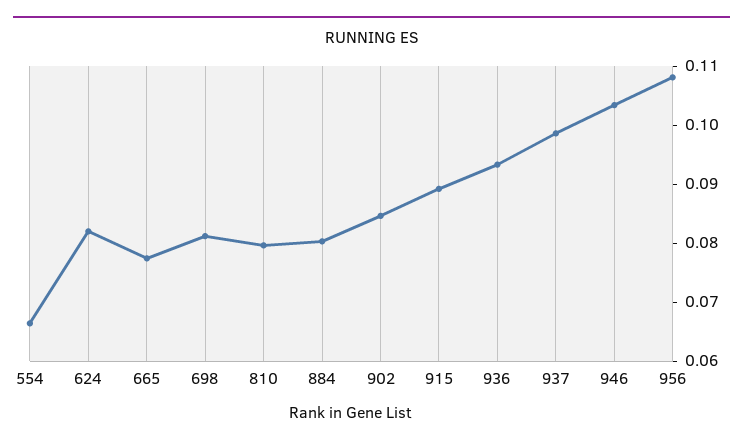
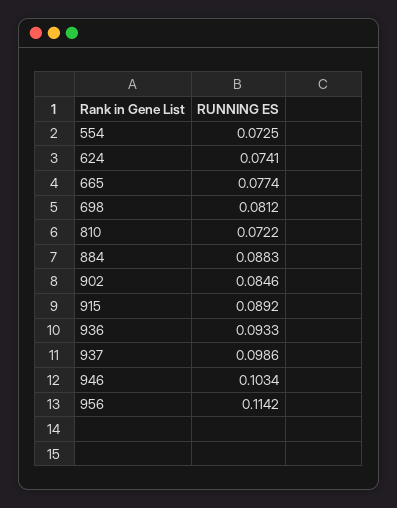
  {
-   "554": 0.066,
+   "554": 0.0725,
-   "624": 0.082,
+   "624": 0.0741,
    "665": 0.0774,
    "698": 0.0812,
-   "810": 0.08,
+   "810": 0.0722,
-   "884": 0.08,
+   "884": 0.0883,
    "902": 0.0846,
    "915": 0.0892,
    "936": 0.0933,
    "937": 0.0986,
    "946": 0.1034,
-   "956": 0.108
+   "956": 0.1142
  }

